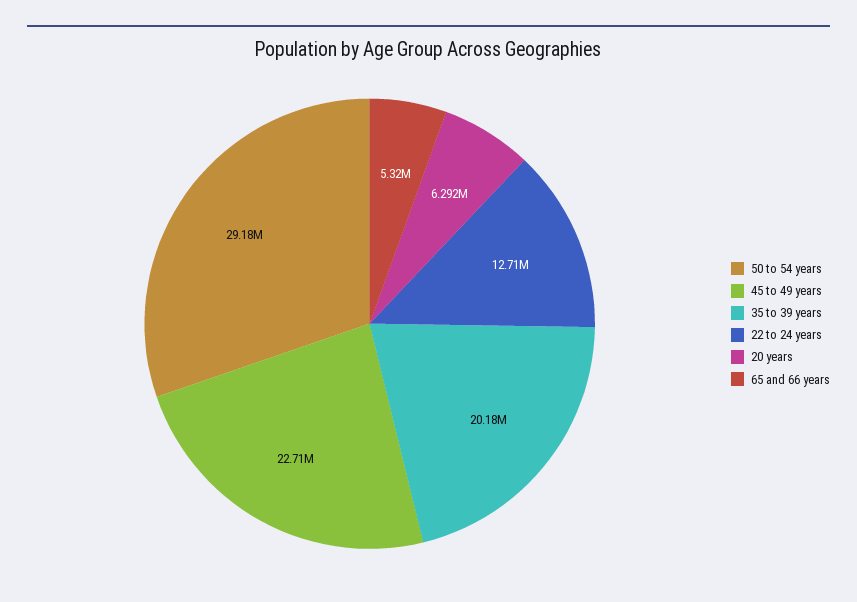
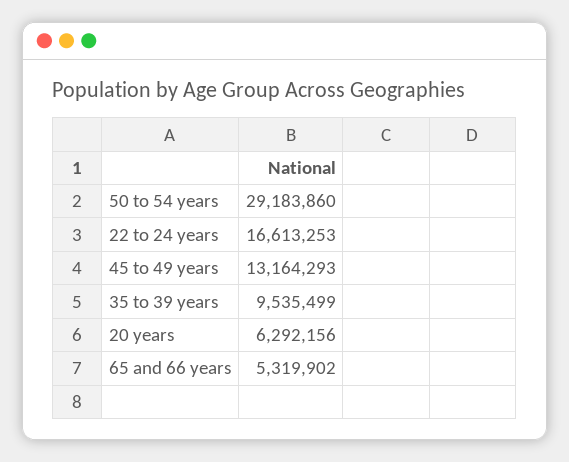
  {
    "50 to 54 years": 29183860,
-   "45 to 49 years": 22710000,
+   "45 to 49 years": 13164293,
-   "35 to 39 years": 20180000,
+   "35 to 39 years": 9535499,
-   "22 to 24 years": 12710000,
+   "22 to 24 years": 16613253,
    "20 years": 6292156,
    "65 and 66 years": 5319902
  }

